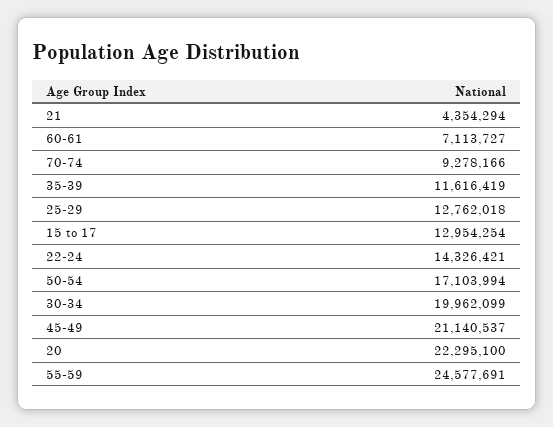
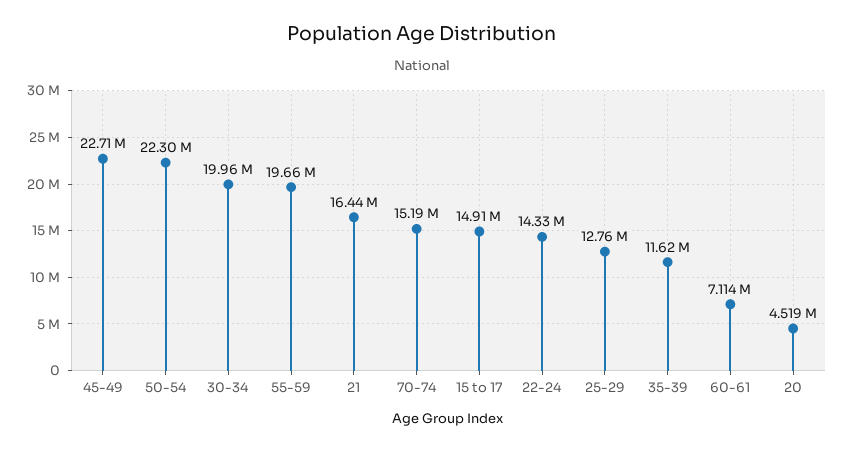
  {
-   "21": 4354294,
+   "21": 16440000,
    "60-61": 7113727,
-   "70-74": 9278166,
+   "70-74": 15190000,
    "35-39": 11616419,
    "25-29": 12762018,
-   "15 to 17": 12954254,
+   "15 to 17": 14910000,
    "22-24": 14326421,
-   "50-54": 17103994,
+   "50-54": 22300000,
    "30-34": 19962099,
-   "45-49": 21140537,
+   "45-49": 22710000,
-   "20": 22295100,
+   "20": 4519000,
-   "55-59": 24577691
+   "55-59": 19660000
  }

